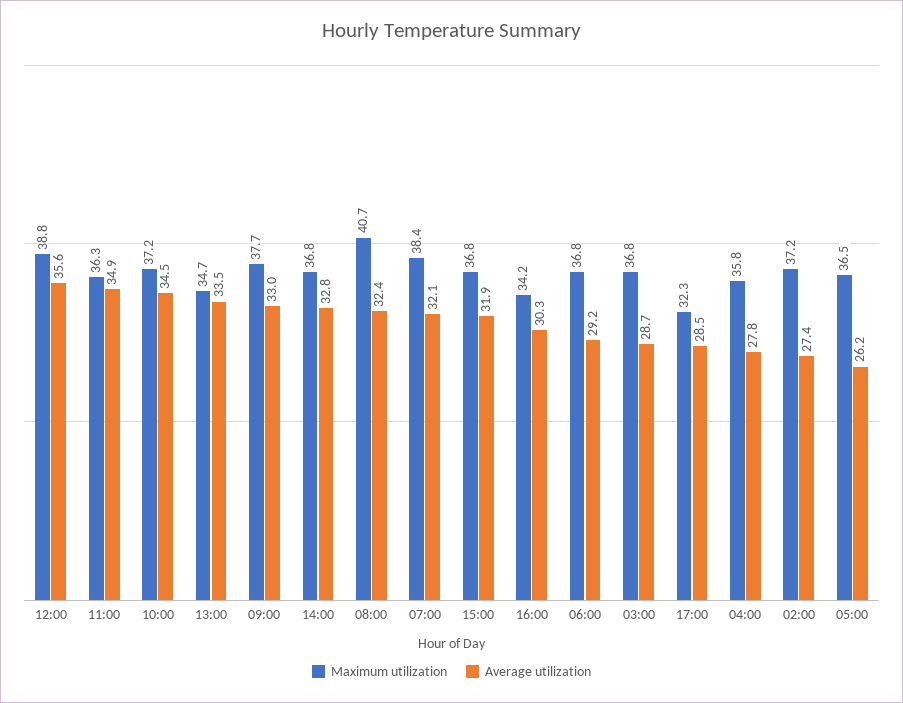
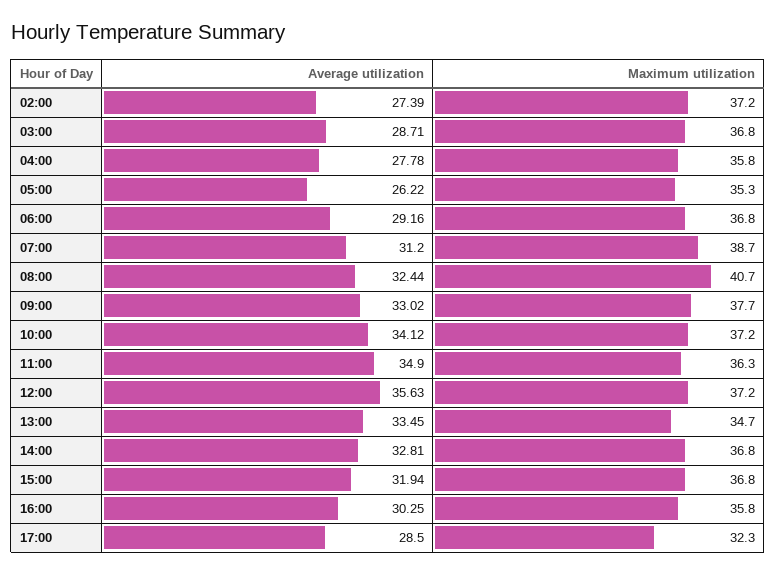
  {
    "Maximum utilization": {
-     "12:00": 38.8,
+     "12:00": 37.2,
      "11:00": 36.3,
      "10:00": 37.2,
      "13:00": 34.7,
      "09:00": 37.7,
      "14:00": 36.8,
      "08:00": 40.7,
-     "07:00": 38.4,
+     "07:00": 38.7,
      "15:00": 36.8,
-     "16:00": 34.2,
+     "16:00": 35.8,
      "06:00": 36.8,
      "03:00": 36.8,
      "17:00": 32.3,
      "04:00": 35.8,
      "02:00": 37.2,
-     "05:00": 36.5
+     "05:00": 35.3
    },
    "Average utilization": {
      "12:00": 35.63,
      "11:00": 34.9,
-     "10:00": 34.5,
+     "10:00": 34.12,
      "13:00": 33.45,
      "09:00": 33.02,
      "14:00": 32.81,
      "08:00": 32.44,
-     "07:00": 32.1,
+     "07:00": 31.2,
      "15:00": 31.94,
      "16:00": 30.25,
      "06:00": 29.16,
      "03:00": 28.71,
      "17:00": 28.5,
      "04:00": 27.78,
      "02:00": 27.39,
      "05:00": 26.22
    }
  }

